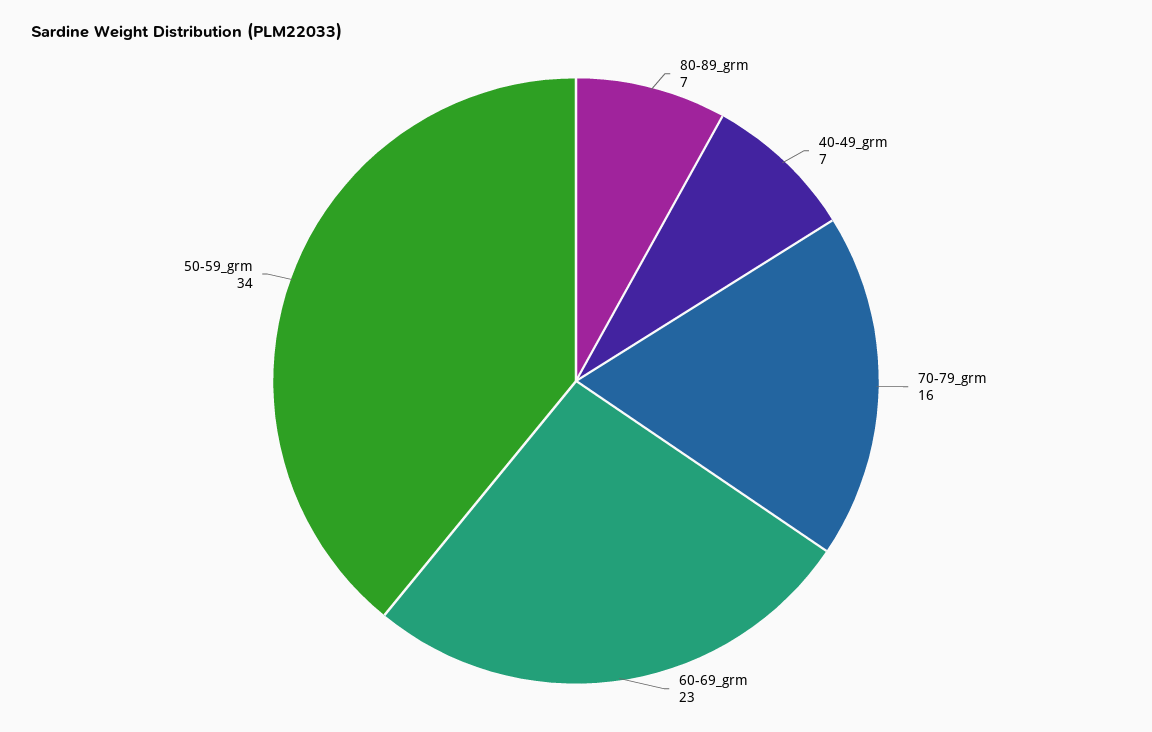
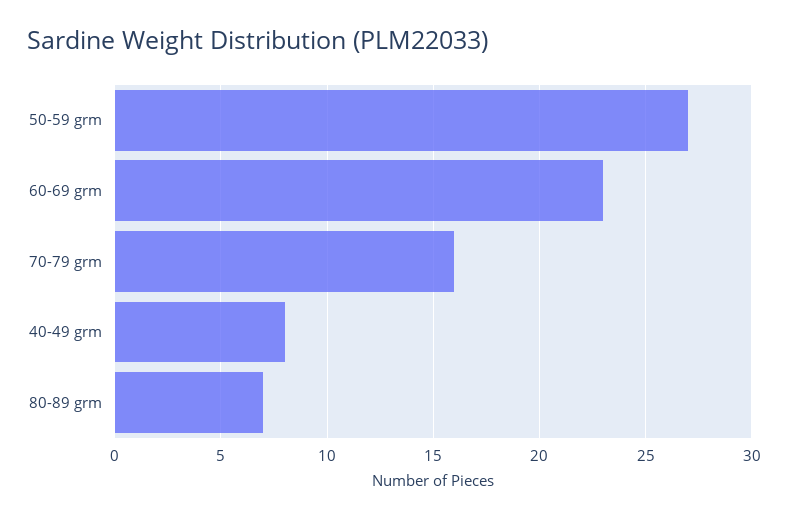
  {
    "80-89_grm": 7,
-   "40-49_grm": 7,
+   "40-49_grm": 8,
    "70-79_grm": 16,
    "60-69_grm": 23,
-   "50-59_grm": 34
+   "50-59_grm": 27
  }

